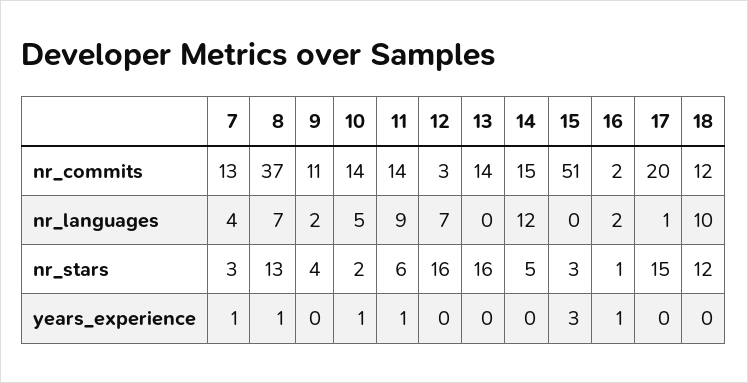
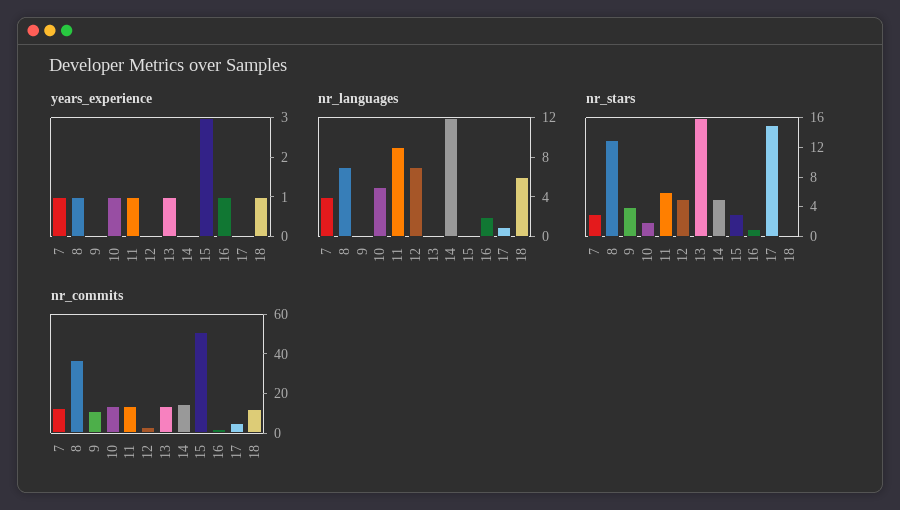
  {
    "nr_commits": {
      "7": 13,
      "8": 37,
      "9": 11,
      "10": 14,
      "11": 14,
      "12": 3,
      "13": 14,
      "14": 15,
      "15": 51,
      "16": 2,
-     "17": 20,
+     "17": 5,
      "18": 12
    },
    "nr_languages": {
      "7": 4,
      "8": 7,
-     "9": 2,
+     "9": 0,
      "10": 5,
      "11": 9,
      "12": 7,
      "13": 0,
      "14": 12,
      "15": 0,
      "16": 2,
      "17": 1,
-     "18": 10
+     "18": 6
    },
    "nr_stars": {
      "7": 3,
      "8": 13,
      "9": 4,
      "10": 2,
      "11": 6,
-     "12": 16,
+     "12": 4,
      "13": 16,
      "14": 5,
      "15": 3,
      "16": 1,
      "17": 15,
-     "18": 12
+     "18": 0
    },
    "years_experience": {
      "7": 1,
      "8": 1,
      "9": 0,
      "10": 1,
      "11": 1,
      "12": 0,
-     "13": 0,
+     "13": 1,
      "14": 0,
      "15": 3,
      "16": 1,
      "17": 0,
-     "18": 0
+     "18": 1
    }
  }

